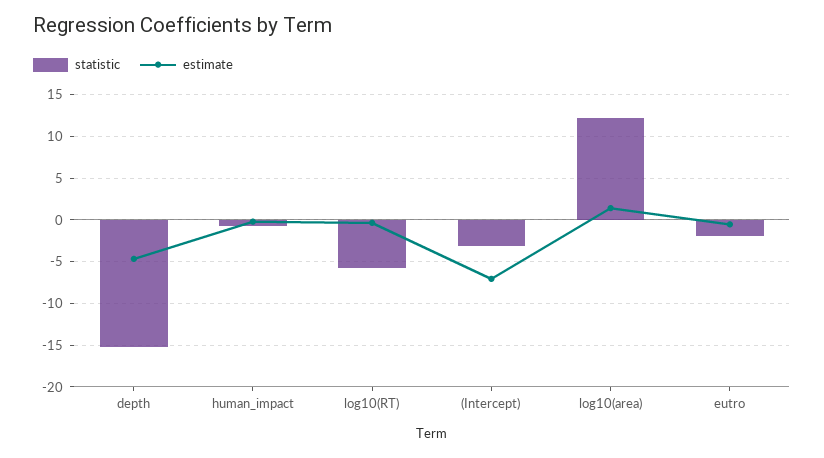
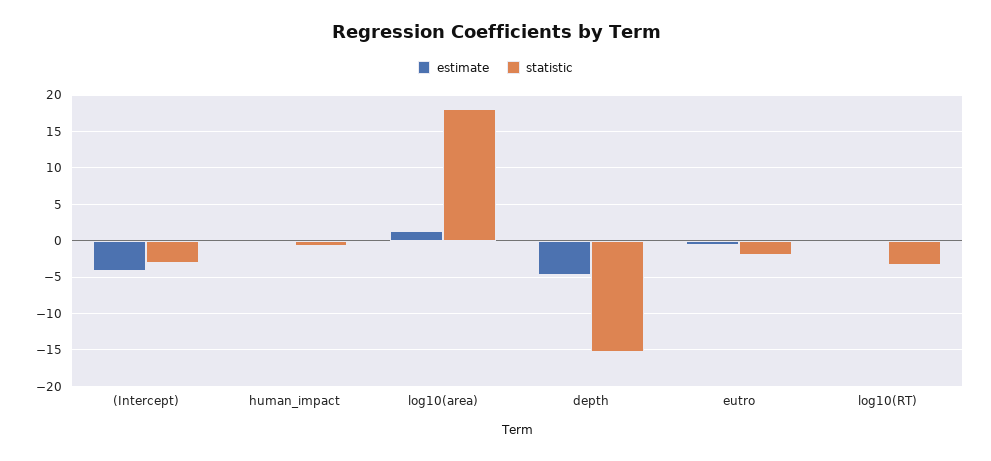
  {
    "statistic": {
      "depth": -15,
      "human_impact": -1,
-     "log10(RT)": -6,
+     "log10(RT)": -3,
      "(Intercept)": -3,
-     "log10(area)": 12,
+     "log10(area)": 18,
      "eutro": -2
    },
    "estimate": {
      "depth": -5,
      "human_impact": 0,
      "log10(RT)": 0,
-     "(Intercept)": -7,
+     "(Intercept)": -4,
      "log10(area)": 1,
      "eutro": -1
    }
  }

